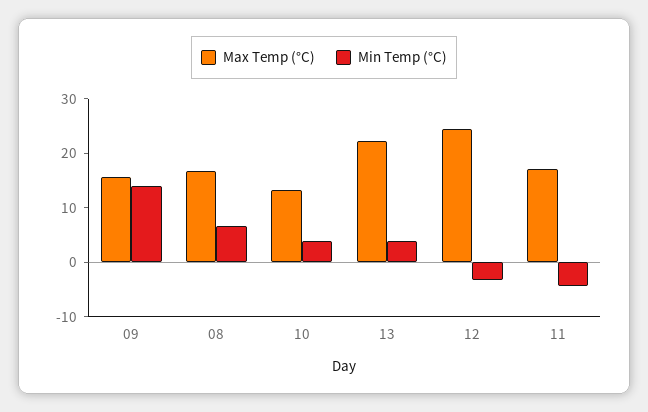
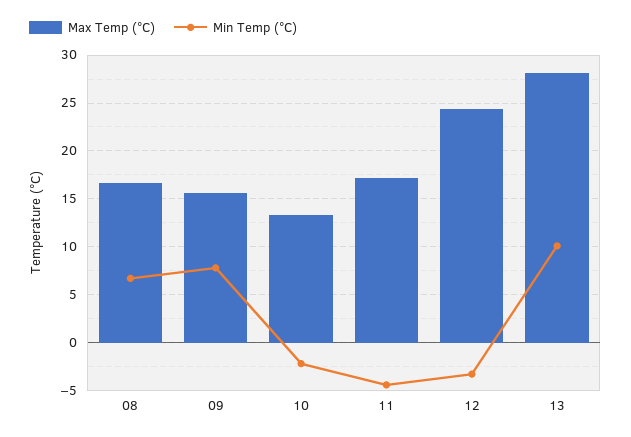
  {
    "Max Temp (°C)": {
      "09": 16,
      "08": 17,
      "10": 13,
-     "13": 22,
+     "13": 28,
      "12": 24,
      "11": 17
    },
    "Min Temp (°C)": {
-     "09": 14,
+     "09": 8,
      "08": 7,
-     "10": 4,
+     "10": -2,
-     "13": 4,
+     "13": 10,
      "12": -3,
      "11": -4
    }
  }

